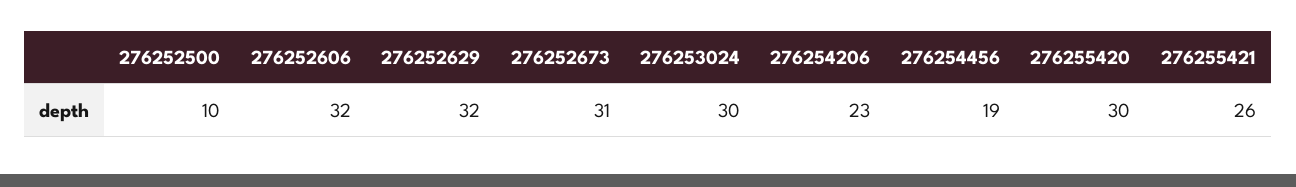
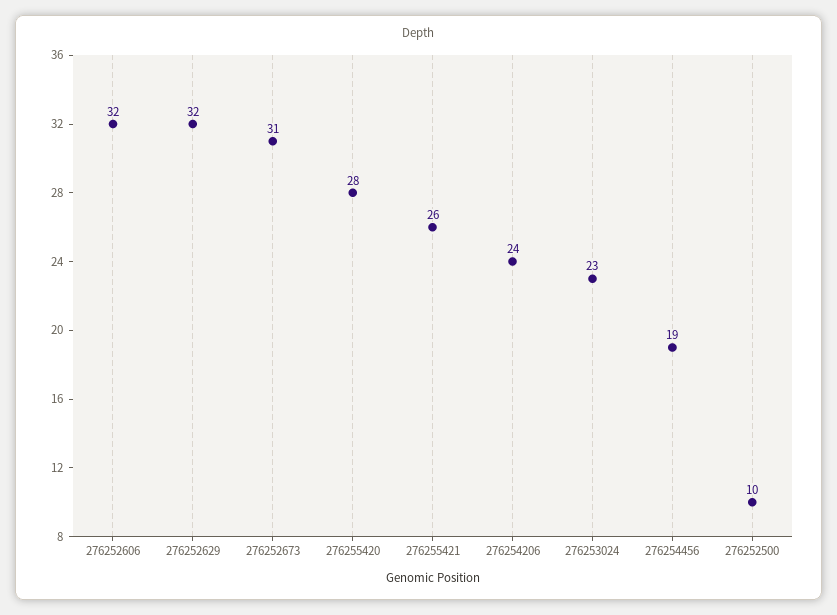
  {
    "276252500": 10,
    "276252606": 32,
    "276252629": 32,
    "276252673": 31,
-   "276253024": 30,
+   "276253024": 23,
-   "276254206": 23,
+   "276254206": 24,
    "276254456": 19,
-   "276255420": 30,
+   "276255420": 28,
    "276255421": 26
  }

